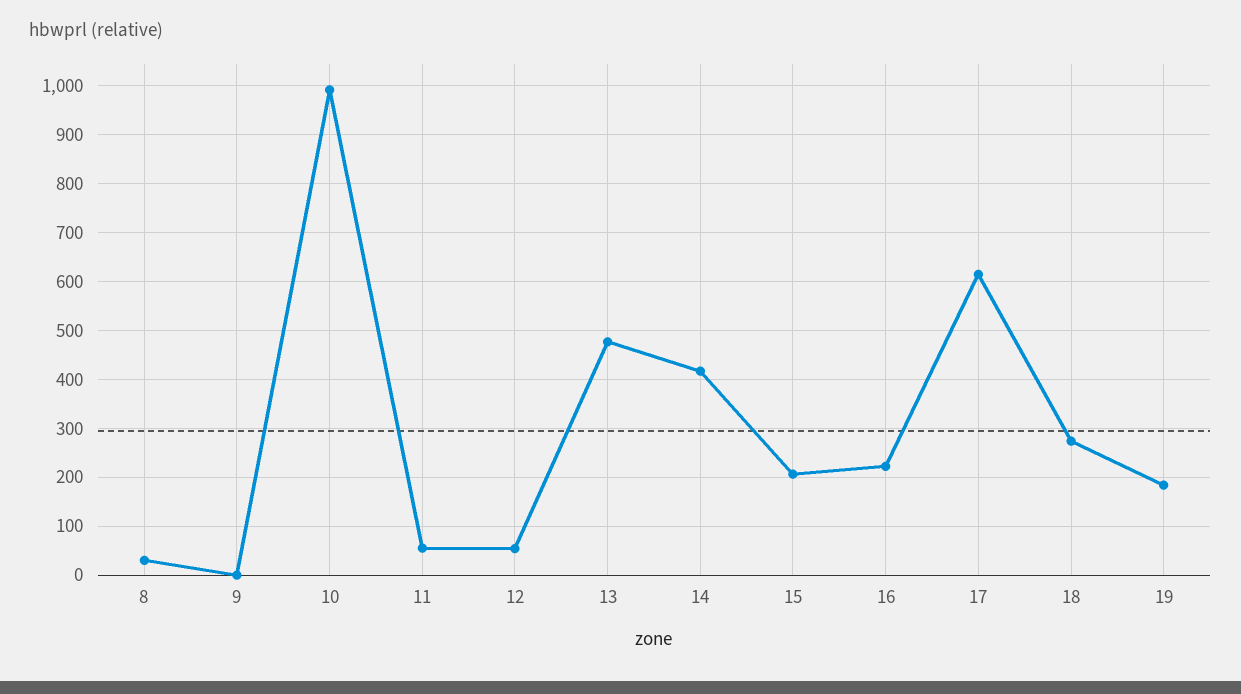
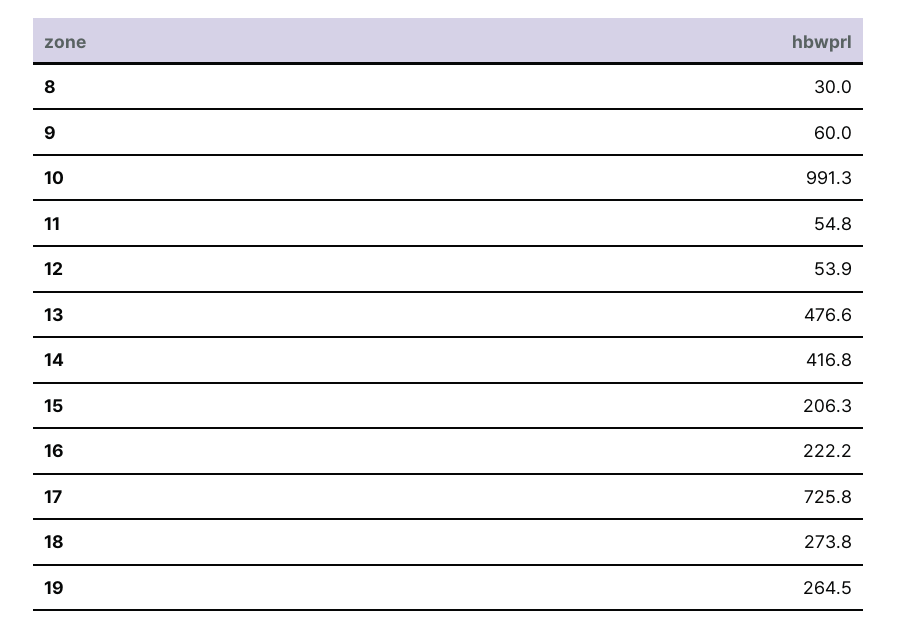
  {
    "8": 30,
-   "9": 0,
+   "9": 60,
    "10": 991.3,
    "11": 54.8,
    "12": 53.9,
    "13": 476.6,
    "14": 416.8,
    "15": 206.3,
    "16": 222.2,
-   "17": 620,
+   "17": 725.8,
    "18": 273.8,
-   "19": 180
+   "19": 264.5
  }

